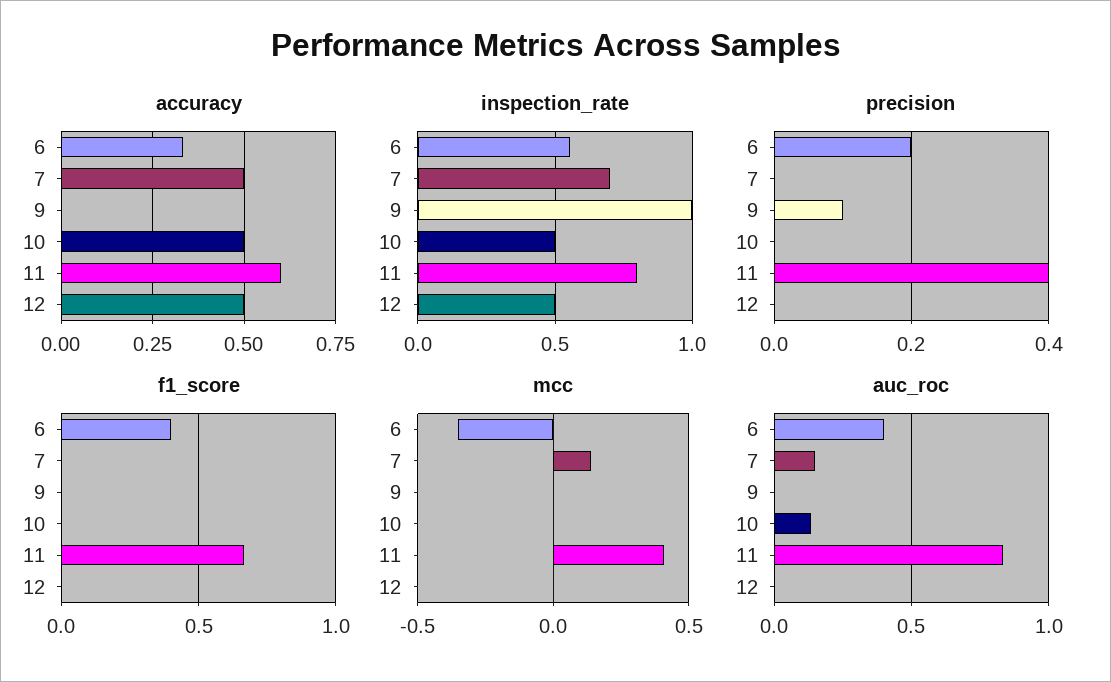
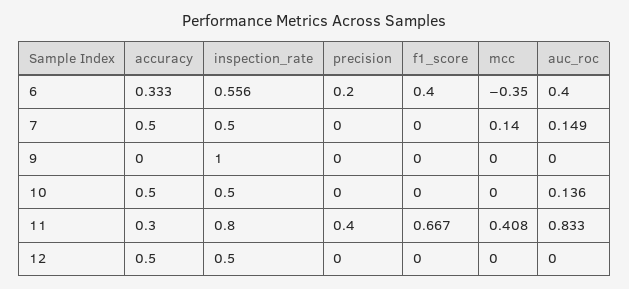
  {
    "accuracy": {
      "6": 0.333,
      "7": 0.5,
      "9": 0,
      "10": 0.5,
-     "11": 0.6,
+     "11": 0.3,
      "12": 0.5
    },
    "inspection_rate": {
      "6": 0.556,
-     "7": 0.7,
+     "7": 0.5,
      "9": 1,
      "10": 0.5,
      "11": 0.8,
      "12": 0.5
    },
    "precision": {
      "6": 0.2,
      "7": 0,
-     "9": 0.1,
+     "9": 0,
      "10": 0,
      "11": 0.4,
      "12": 0
    },
    "f1_score": {
      "6": 0.4,
      "7": 0,
      "9": 0,
      "10": 0,
      "11": 0.667,
      "12": 0
    },
    "mcc": {
      "6": -0.35,
      "7": 0.14,
      "9": 0,
      "10": 0,
      "11": 0.408,
      "12": 0
    },
    "auc_roc": {
      "6": 0.4,
      "7": 0.149,
      "9": 0,
      "10": 0.136,
      "11": 0.833,
      "12": 0
    }
  }

